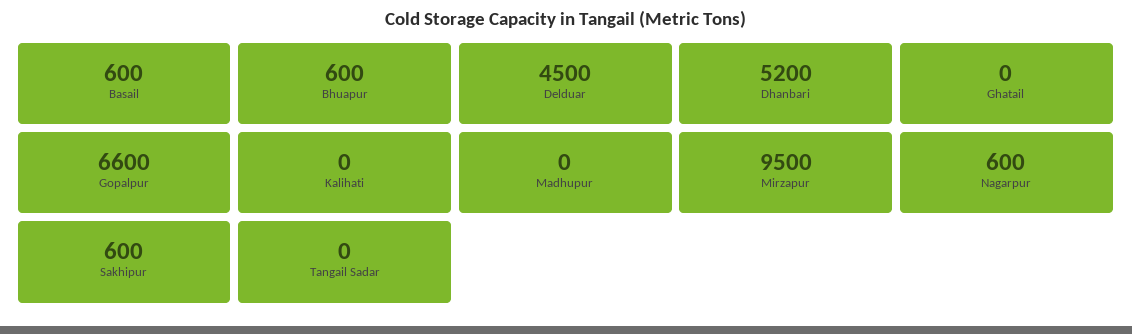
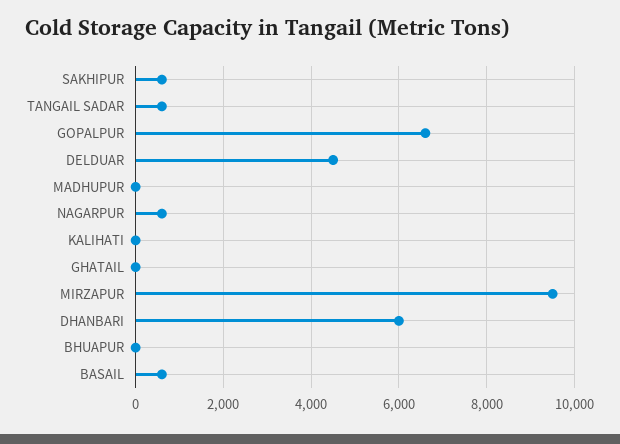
  {
    "Basail": 600,
-   "Bhuapur": 600,
+   "Bhuapur": 0,
    "Delduar": 4500,
-   "Dhanbari": 5200,
+   "Dhanbari": 6000,
    "Ghatail": 0,
    "Gopalpur": 6600,
    "Kalihati": 0,
    "Madhupur": 0,
    "Mirzapur": 9500,
    "Nagarpur": 600,
    "Sakhipur": 600,
-   "Tangail Sadar": 0
+   "Tangail Sadar": 600
  }

